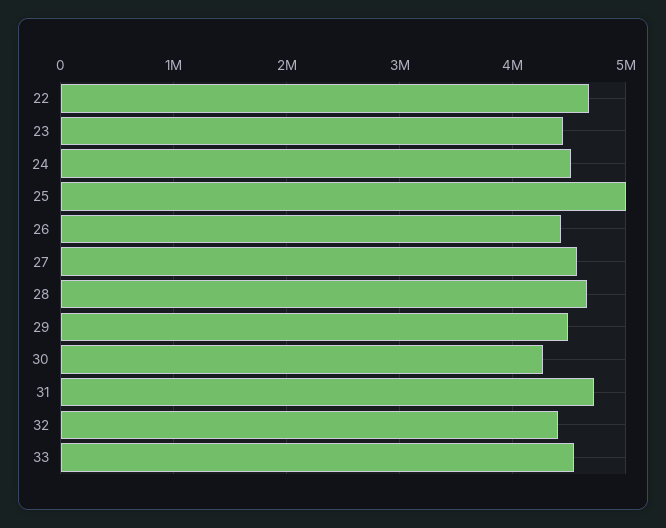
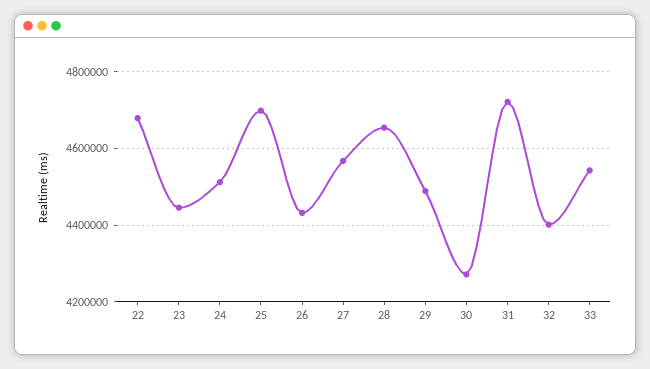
  {
    "22": 4680000,
    "23": 4440000,
    "24": 4520000,
-   "25": 5000000,
+   "25": 4700000,
    "26": 4440000,
    "27": 4560000,
    "28": 4660000,
    "29": 4480000,
    "30": 4280000,
    "31": 4720000,
    "32": 4400000,
    "33": 4540000
  }

